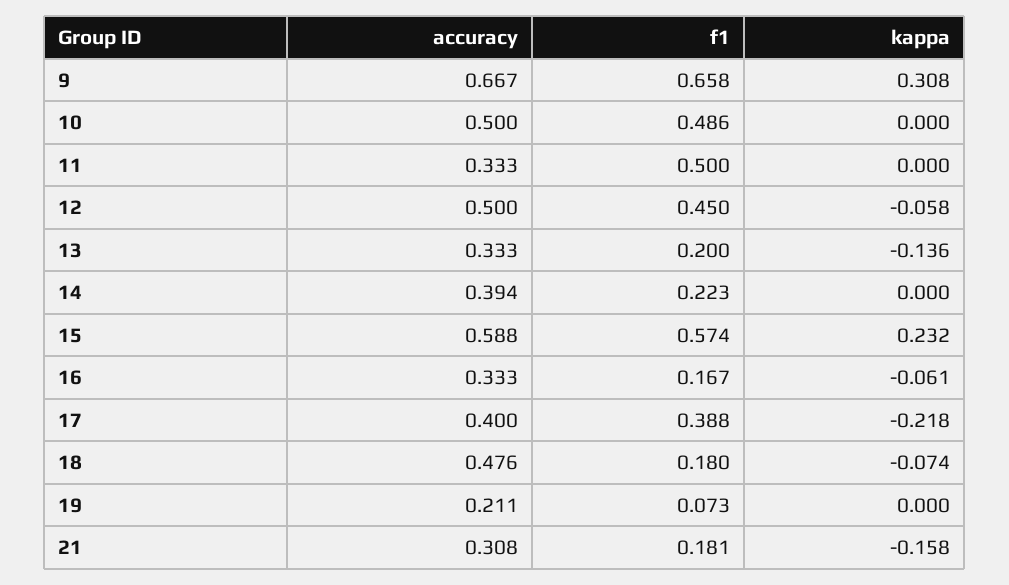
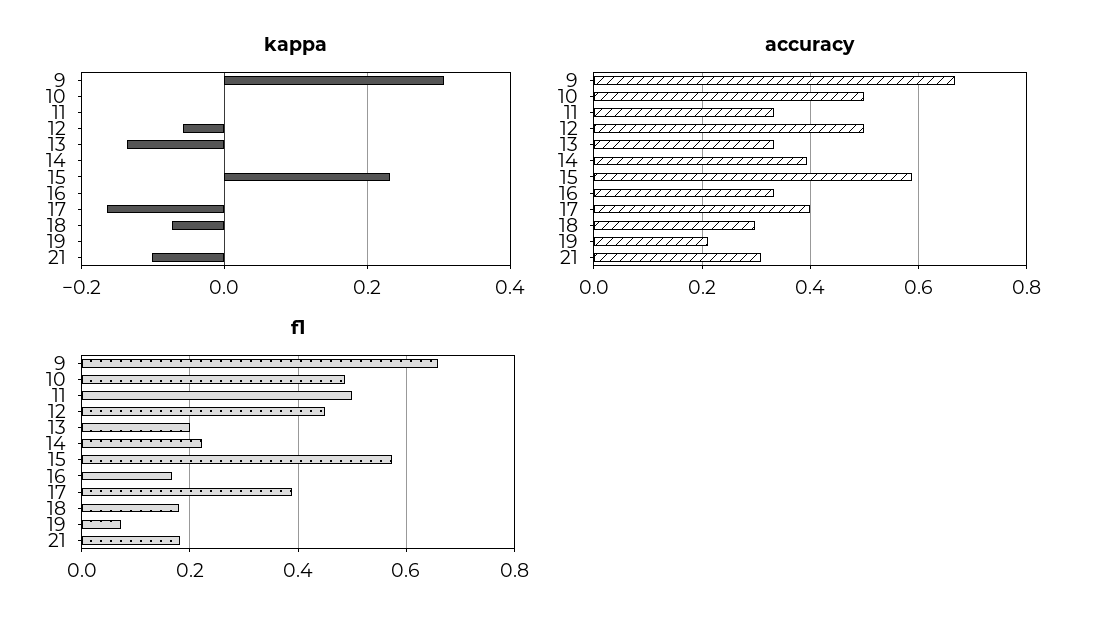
  {
    "accuracy": {
      "9": 0.667,
      "10": 0.5,
      "11": 0.333,
      "12": 0.5,
      "13": 0.333,
      "14": 0.394,
      "15": 0.588,
      "16": 0.333,
      "17": 0.4,
-     "18": 0.476,
+     "18": 0.3,
      "19": 0.211,
      "21": 0.308
    },
    "f1": {
      "9": 0.658,
      "10": 0.486,
      "11": 0.5,
      "12": 0.45,
      "13": 0.2,
      "14": 0.223,
      "15": 0.574,
      "16": 0.167,
      "17": 0.388,
      "18": 0.18,
      "19": 0.073,
      "21": 0.181
    },
    "kappa": {
      "9": 0.308,
      "10": 0,
      "11": 0,
      "12": -0.058,
      "13": -0.136,
      "14": 0,
      "15": 0.232,
-     "16": -0.061,
+     "16": 0,
-     "17": -0.218,
+     "17": -0.16,
      "18": -0.074,
      "19": 0,
-     "21": -0.158
+     "21": -0.1
    }
  }

